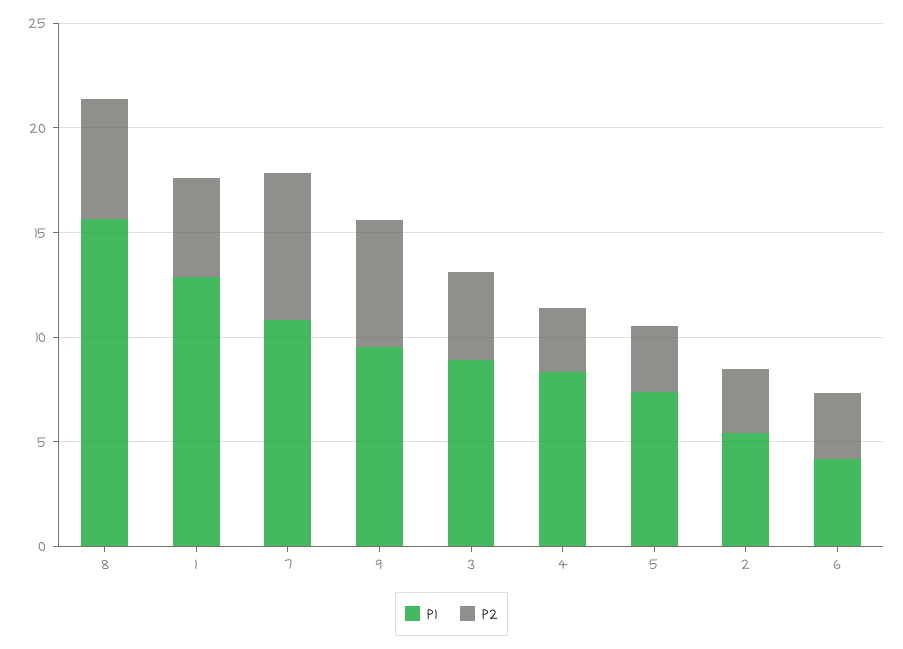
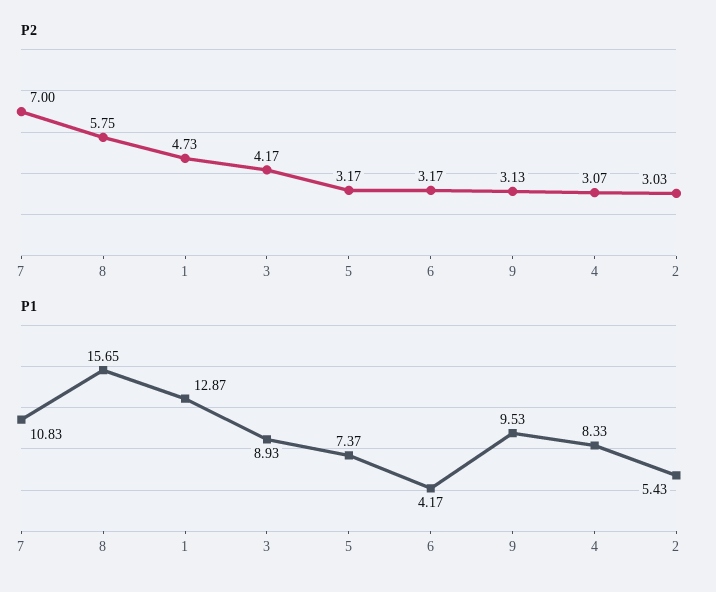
  {
    "P1": {
      "8": 15.65,
      "1": 12.87,
      "7": 10.83,
      "9": 9.53,
      "3": 8.93,
      "4": 8.33,
      "5": 7.37,
      "2": 5.43,
      "6": 4.17
    },
    "P2": {
      "8": 5.75,
      "1": 4.73,
      "7": 7,
-     "9": 6,
+     "9": 3.13,
      "3": 4.17,
      "4": 3.07,
      "5": 3.17,
      "2": 3.03,
      "6": 3.17
    }
  }

